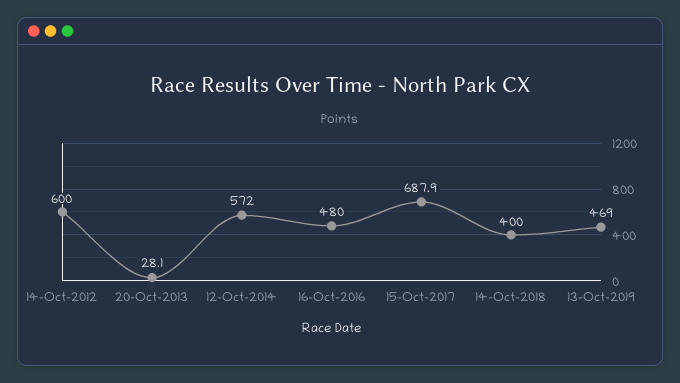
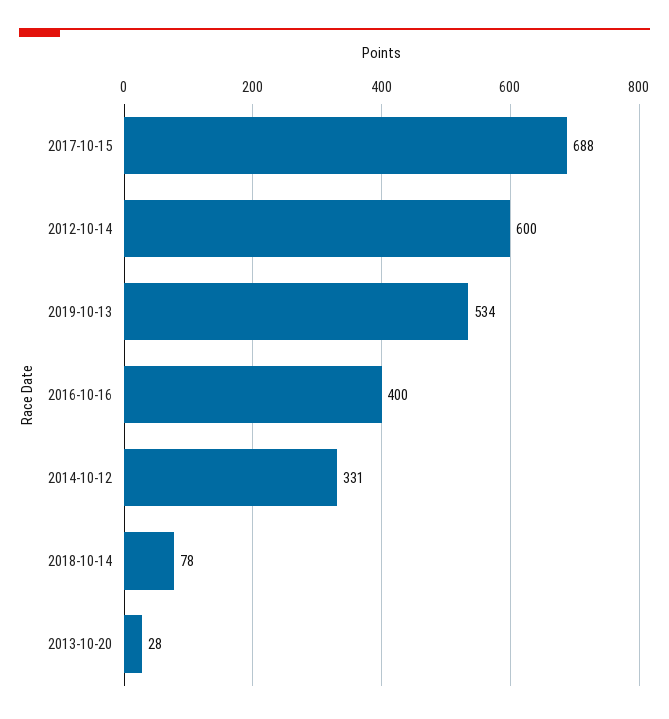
  {
    "14-Oct-2012": 600,
    "20-Oct-2013": 28.1,
-   "12-Oct-2014": 572,
+   "12-Oct-2014": 331,
-   "16-Oct-2016": 480,
+   "16-Oct-2016": 400,
    "15-Oct-2017": 687.9,
-   "14-Oct-2018": 400,
+   "14-Oct-2018": 78,
-   "13-Oct-2019": 469
+   "13-Oct-2019": 534
  }

